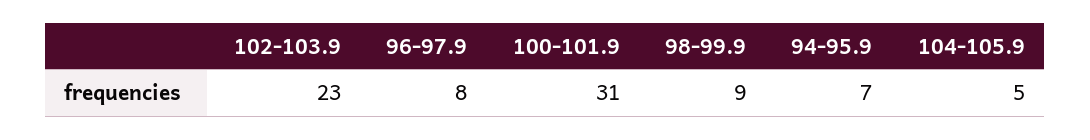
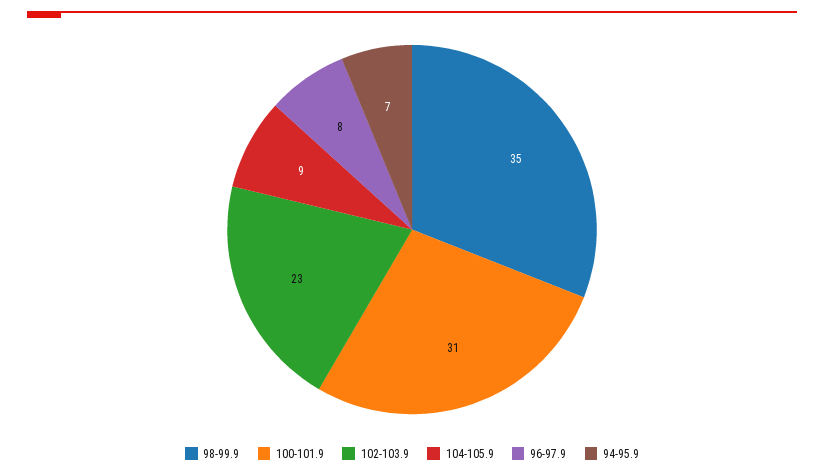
  {
    "102-103.9": 23,
    "96-97.9": 8,
    "100-101.9": 31,
-   "98-99.9": 9,
+   "98-99.9": 35,
    "94-95.9": 7,
-   "104-105.9": 5
+   "104-105.9": 9
  }

